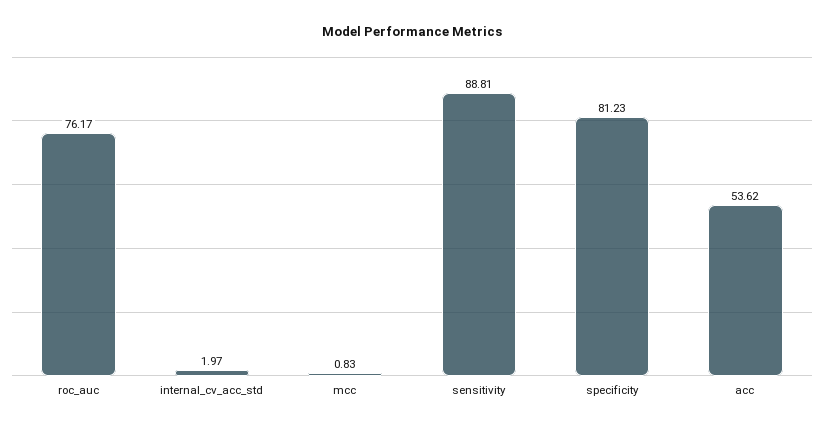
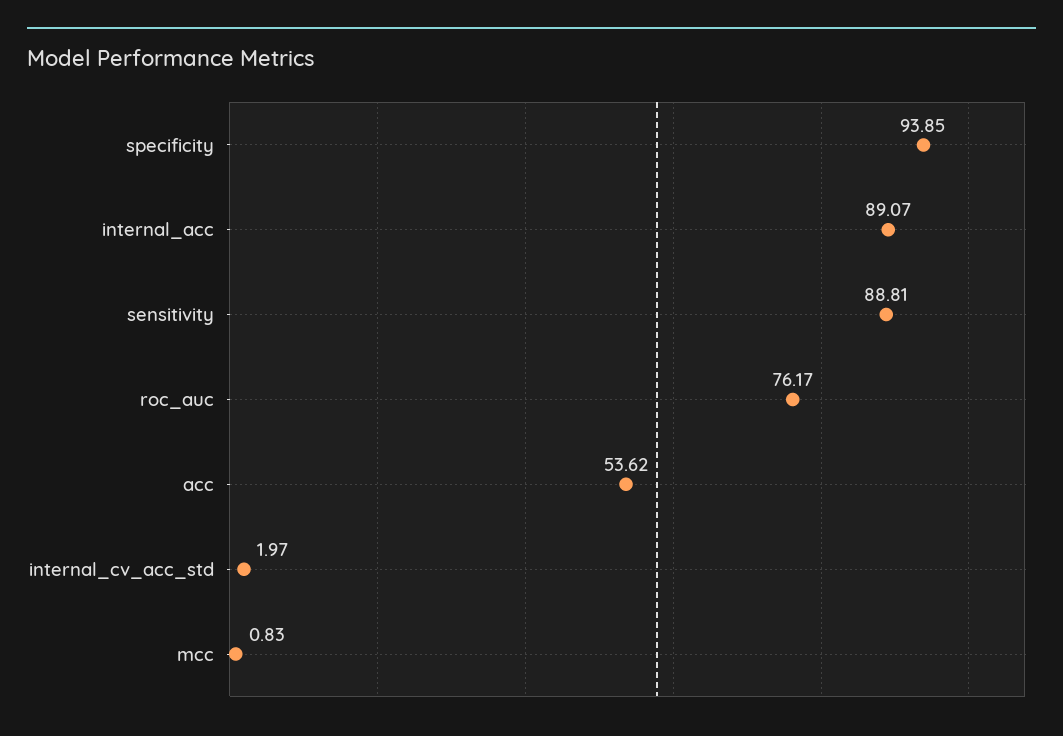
  {
    "roc_auc": 76.17,
    "internal_cv_acc_std": 1.97,
    "mcc": 0.83,
    "sensitivity": 88.81,
-   "specificity": 81.23,
+   "specificity": 93.85,
-   "acc": 53.62
+   "acc": 53.62,
+   "internal_acc": 89.07
  }

